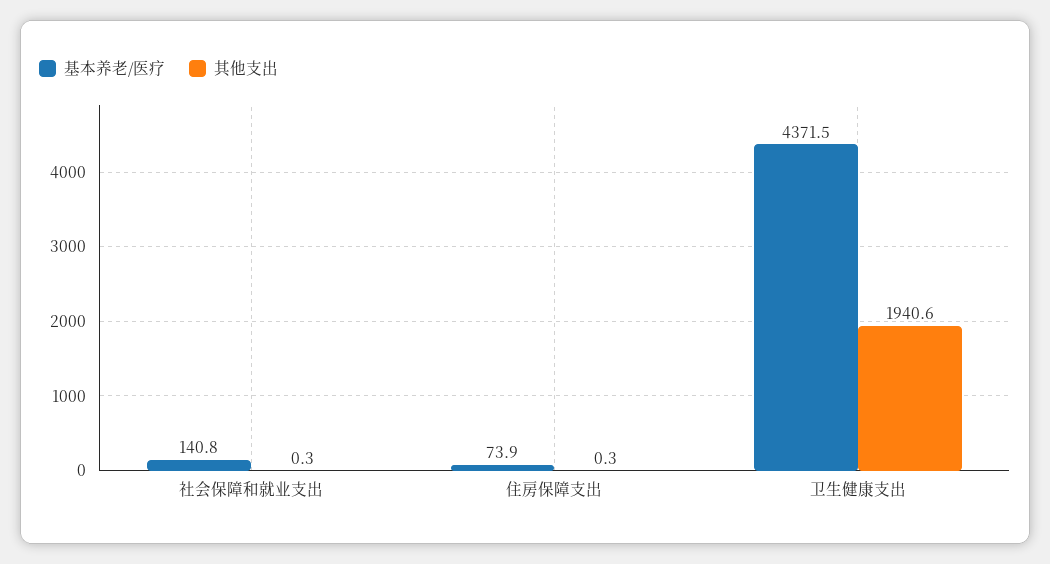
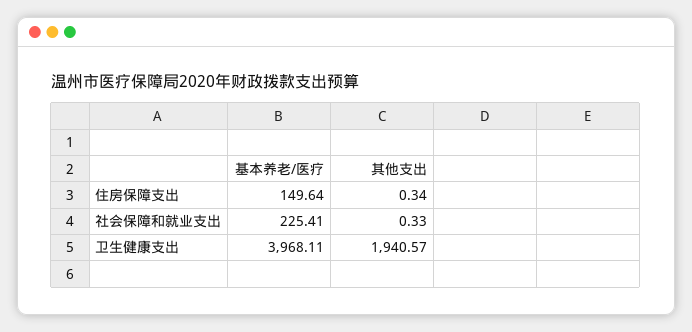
  {
    "基本养老/医疗": {
-     "社会保障和就业支出": 140.8,
+     "社会保障和就业支出": 225.41,
-     "住房保障支出": 73.9,
+     "住房保障支出": 149.64,
-     "卫生健康支出": 4371.5
+     "卫生健康支出": 3968.11
    },
    "其他支出": {
      "社会保障和就业支出": 0.33,
      "住房保障支出": 0.34,
      "卫生健康支出": 1940.57
    }
  }

